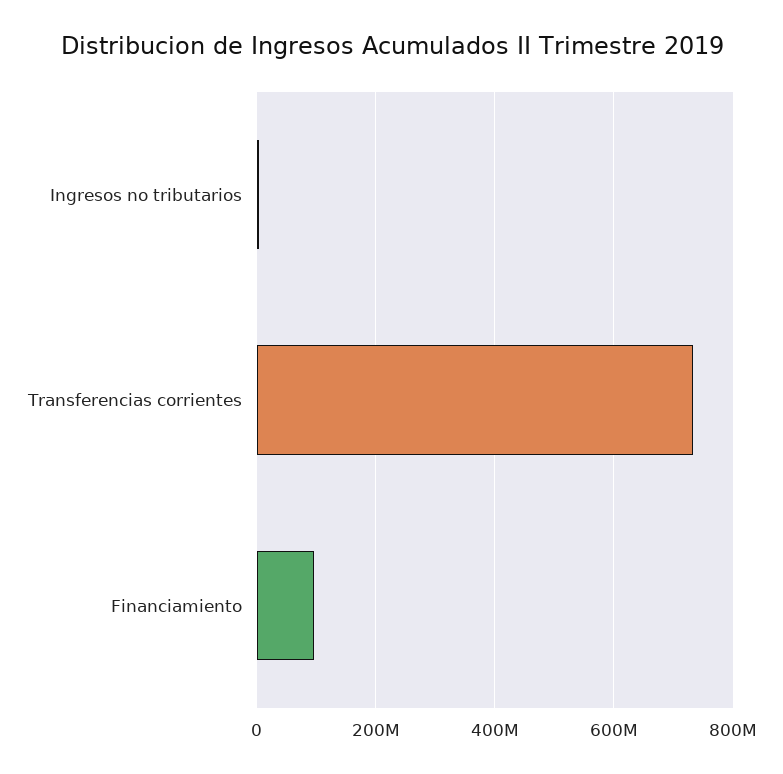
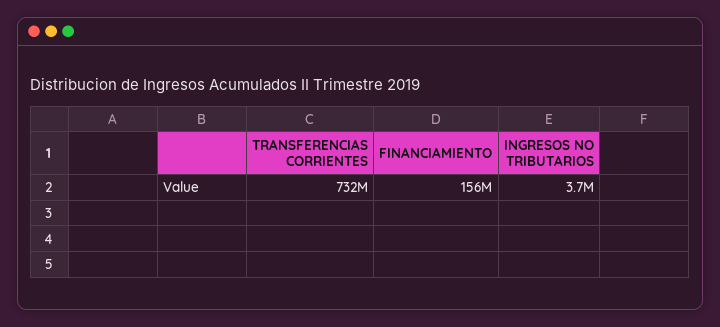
  {
    "Ingresos no tributarios": 3700000,
    "Transferencias corrientes": 732000000,
-   "Financiamiento": 100000000
+   "Financiamiento": 156000000
  }

